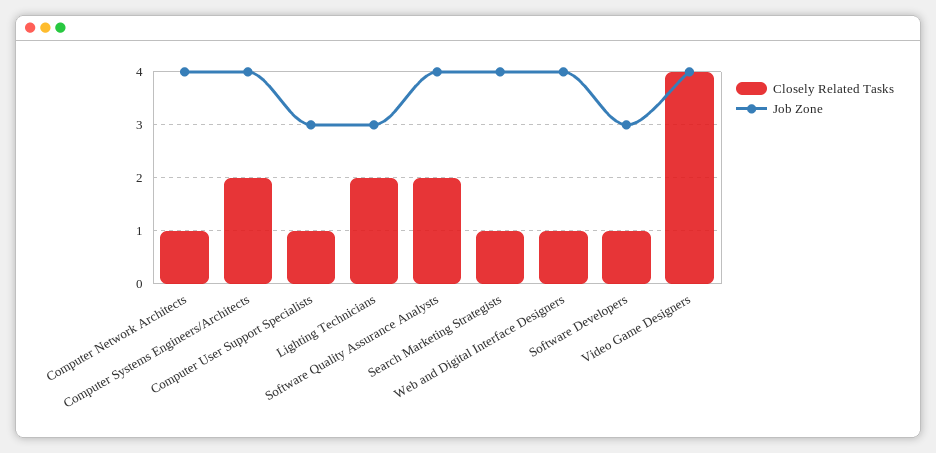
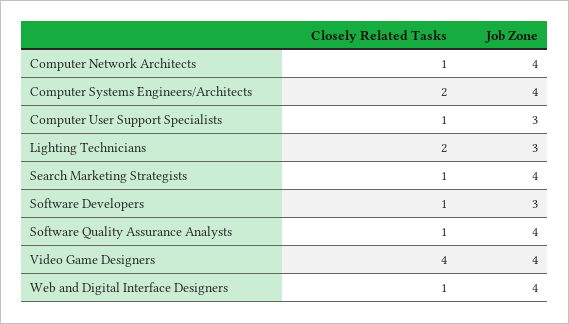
  {
    "Closely Related Tasks": {
      "Computer Network Architects": 1,
      "Computer Systems Engineers/Architects": 2,
      "Computer User Support Specialists": 1,
      "Lighting Technicians": 2,
-     "Software Quality Assurance Analysts": 2,
+     "Software Quality Assurance Analysts": 1,
      "Search Marketing Strategists": 1,
      "Web and Digital Interface Designers": 1,
      "Software Developers": 1,
      "Video Game Designers": 4
    },
    "Job Zone": {
      "Computer Network Architects": 4,
      "Computer Systems Engineers/Architects": 4,
      "Computer User Support Specialists": 3,
      "Lighting Technicians": 3,
      "Software Quality Assurance Analysts": 4,
      "Search Marketing Strategists": 4,
      "Web and Digital Interface Designers": 4,
      "Software Developers": 3,
      "Video Game Designers": 4
    }
  }

